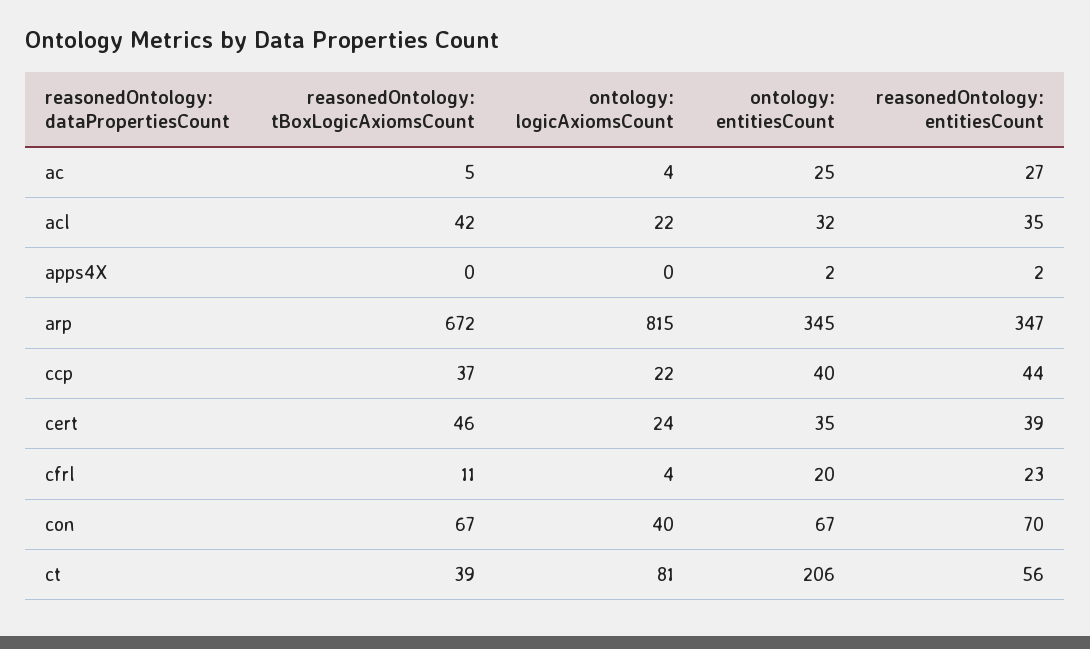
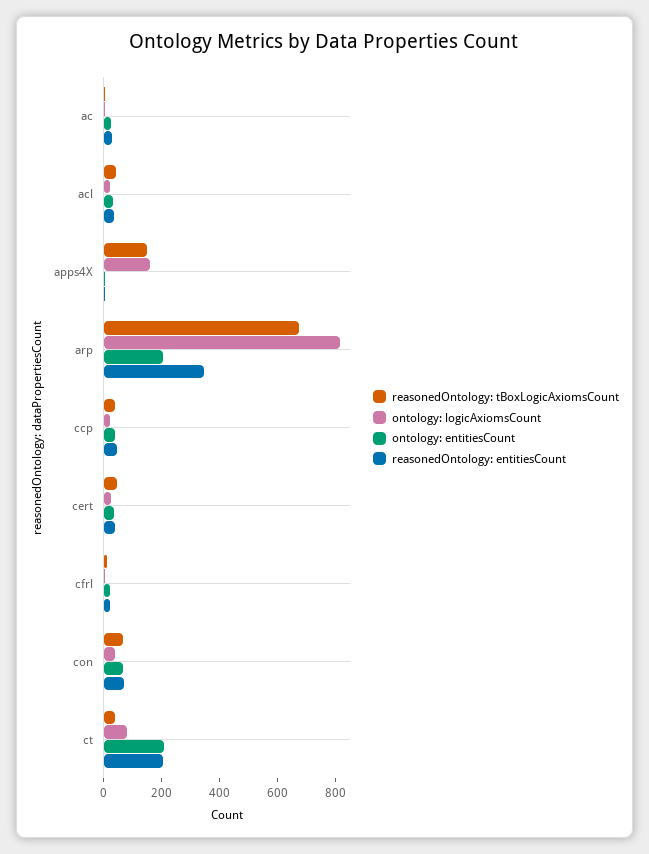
  {
    "reasonedOntology: tBoxLogicAxiomsCount": {
      "ac": 5,
      "acl": 42,
-     "apps4X": 0,
+     "apps4X": 150,
      "arp": 672,
      "ccp": 37,
      "cert": 46,
      "cfrl": 11,
      "con": 67,
      "ct": 39
    },
    "ontology: logicAxiomsCount": {
      "ac": 4,
      "acl": 22,
-     "apps4X": 0,
+     "apps4X": 150,
      "arp": 815,
      "ccp": 22,
      "cert": 24,
      "cfrl": 4,
      "con": 40,
      "ct": 81
    },
    "ontology: entitiesCount": {
      "ac": 25,
      "acl": 32,
      "apps4X": 2,
-     "arp": 345,
+     "arp": 200,
      "ccp": 40,
      "cert": 35,
      "cfrl": 20,
      "con": 67,
      "ct": 206
    },
    "reasonedOntology: entitiesCount": {
      "ac": 27,
      "acl": 35,
      "apps4X": 2,
      "arp": 347,
      "ccp": 44,
      "cert": 39,
      "cfrl": 23,
      "con": 70,
-     "ct": 56
+     "ct": 200
    }
  }

